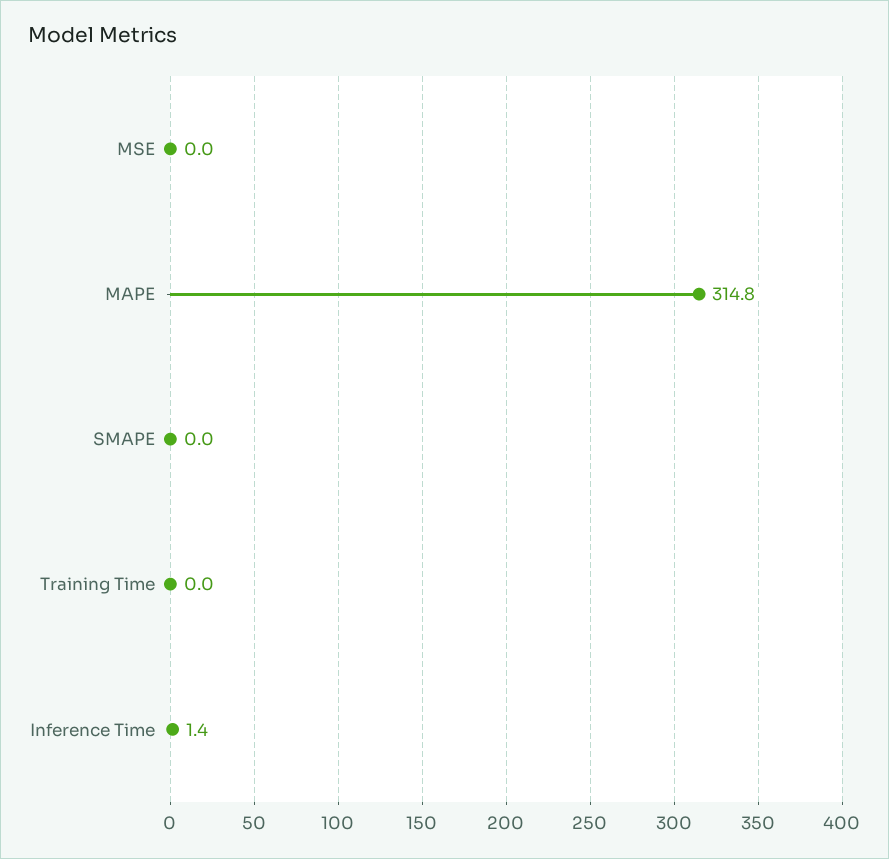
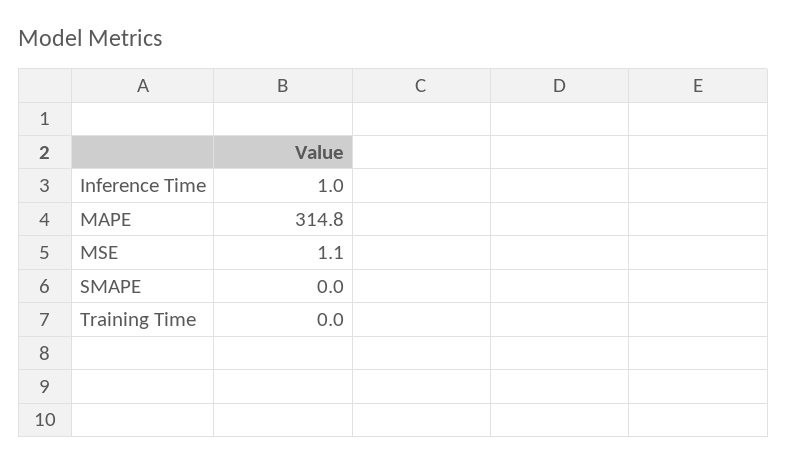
  {
-   "MSE": 0,
+   "MSE": 1.1,
    "MAPE": 314.8,
    "SMAPE": 0,
    "Training Time": 0,
-   "Inference Time": 1.4
+   "Inference Time": 1
  }

